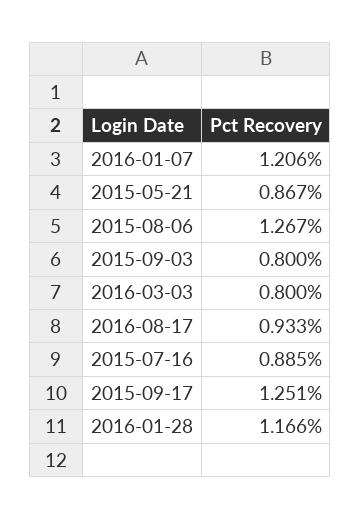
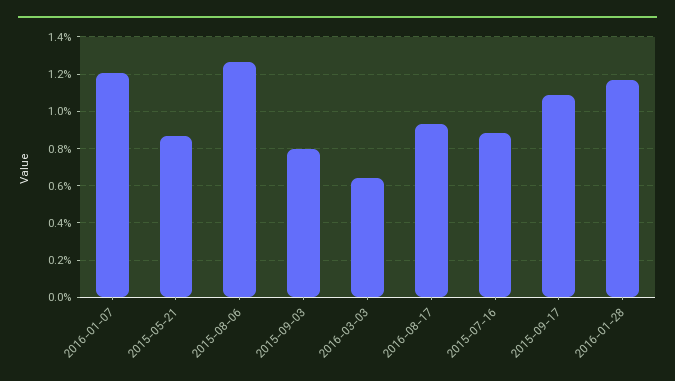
  {
    "2016-01-07": 1.206,
    "2015-05-21": 0.867,
    "2015-08-06": 1.267,
    "2015-09-03": 0.8,
-   "2016-03-03": 0.8,
+   "2016-03-03": 0.65,
    "2016-08-17": 0.933,
    "2015-07-16": 0.885,
-   "2015-09-17": 1.251,
+   "2015-09-17": 1.1,
    "2016-01-28": 1.166
  }

